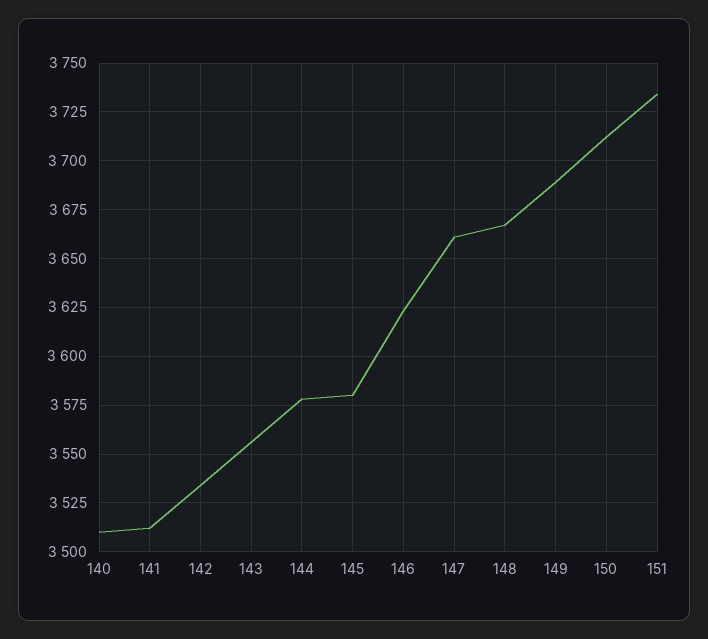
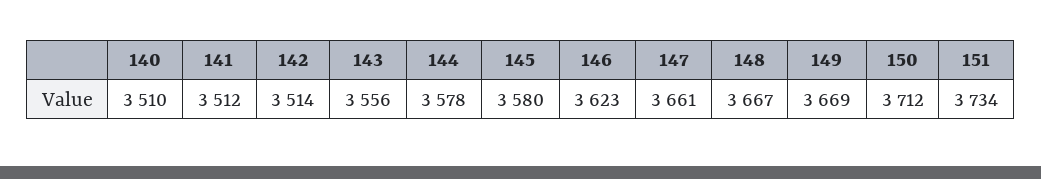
  {
    "140": 3510,
    "141": 3512,
-   "142": 3535,
+   "142": 3514,
    "143": 3556,
    "144": 3578,
    "145": 3580,
    "146": 3623,
    "147": 3661,
    "148": 3667,
-   "149": 3690,
+   "149": 3669,
    "150": 3712,
    "151": 3734
  }

